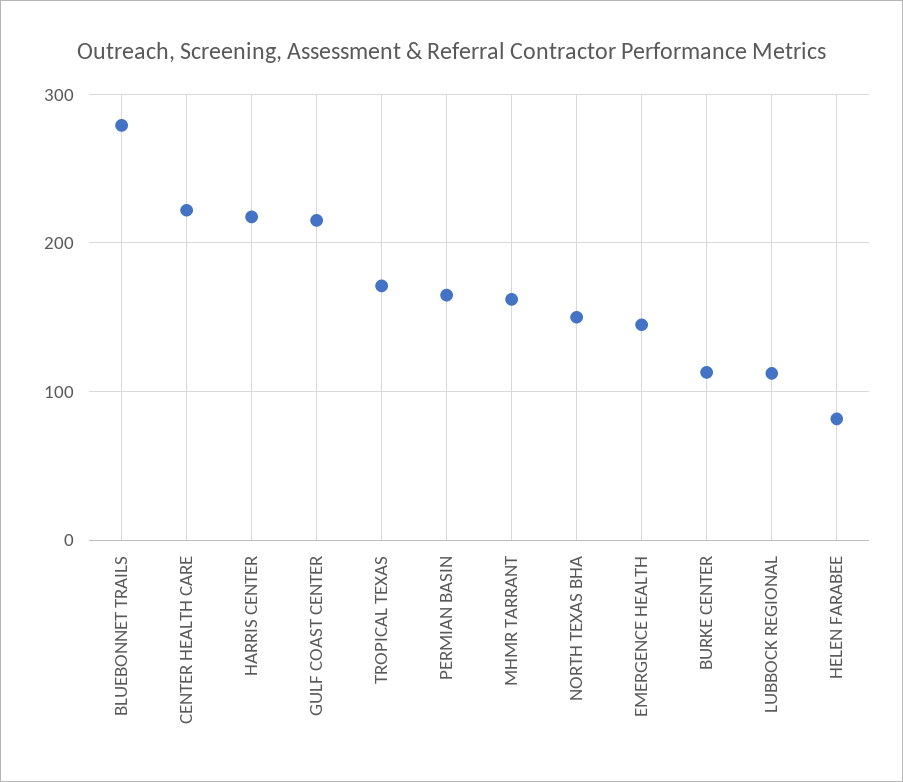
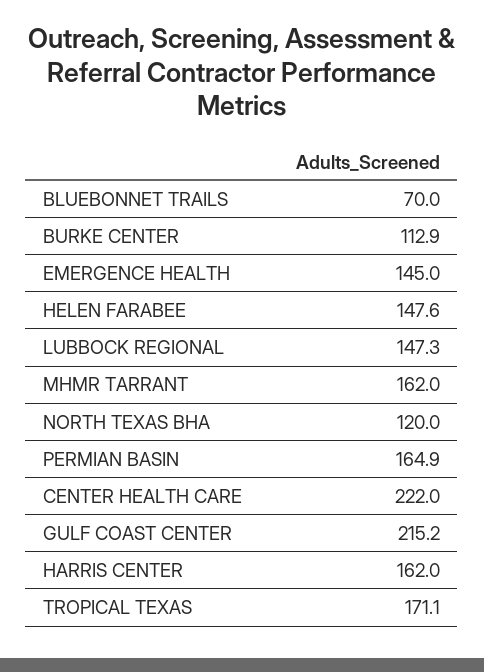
  {
-   "BLUEBONNET TRAILS": 280,
+   "BLUEBONNET TRAILS": 70,
    "CENTER HEALTH CARE": 222,
-   "HARRIS CENTER": 220,
+   "HARRIS CENTER": 162,
    "GULF COAST CENTER": 215.2,
    "TROPICAL TEXAS": 171.1,
    "PERMIAN BASIN": 164.9,
    "MHMR TARRANT": 162,
-   "NORTH TEXAS BHA": 150,
+   "NORTH TEXAS BHA": 120,
    "EMERGENCE HEALTH": 145,
    "BURKE CENTER": 112.9,
-   "LUBBOCK REGIONAL": 110,
+   "LUBBOCK REGIONAL": 147.3,
-   "HELEN FARABEE": 80
+   "HELEN FARABEE": 147.6
  }

